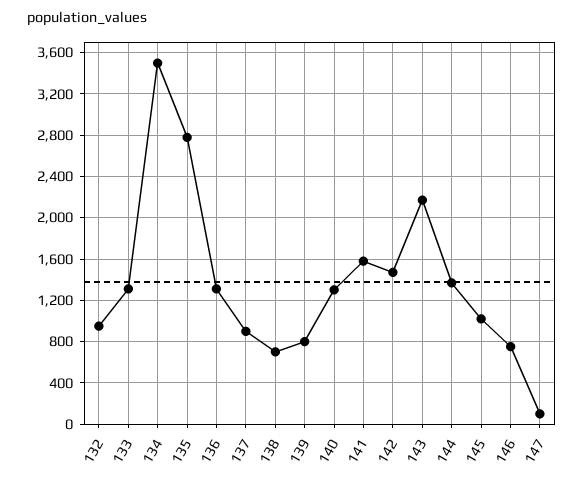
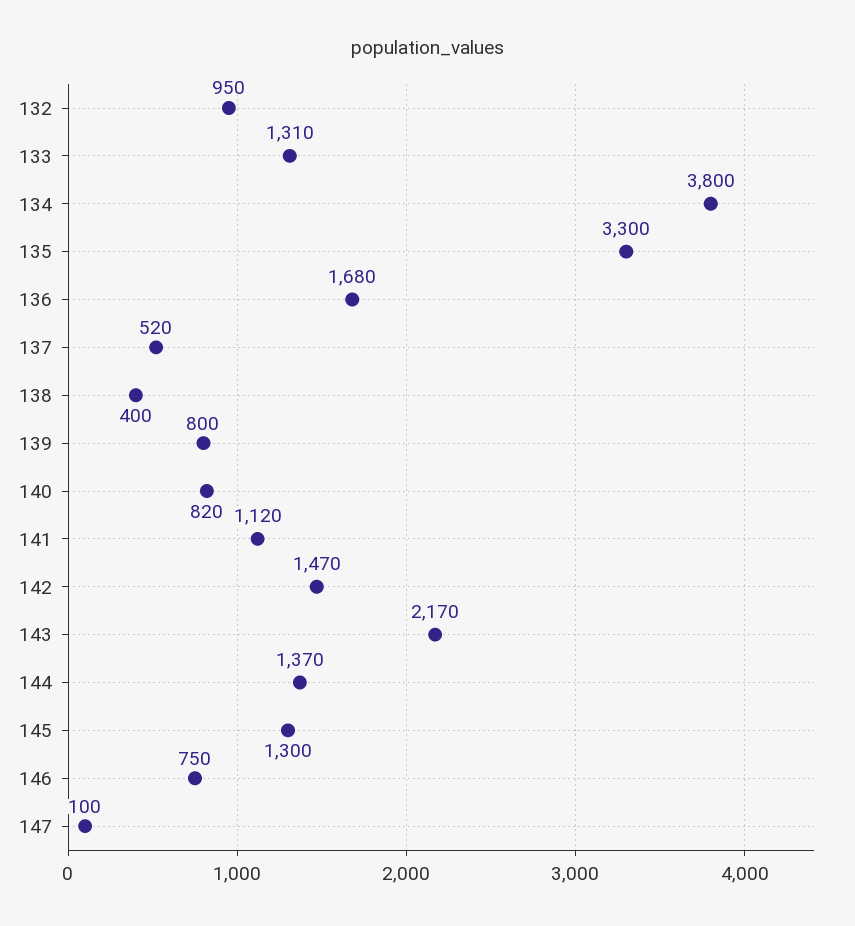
  {
    "132": 950,
    "133": 1310,
-   "134": 3500,
+   "134": 3800,
-   "135": 2800,
+   "135": 3300,
-   "136": 1300,
+   "136": 1680,
-   "137": 900,
+   "137": 520,
-   "138": 700,
+   "138": 400,
    "139": 800,
-   "140": 1300,
+   "140": 820,
-   "141": 1600,
+   "141": 1120,
    "142": 1470,
    "143": 2170,
    "144": 1370,
-   "145": 1000,
+   "145": 1300,
    "146": 750,
    "147": 100
  }

